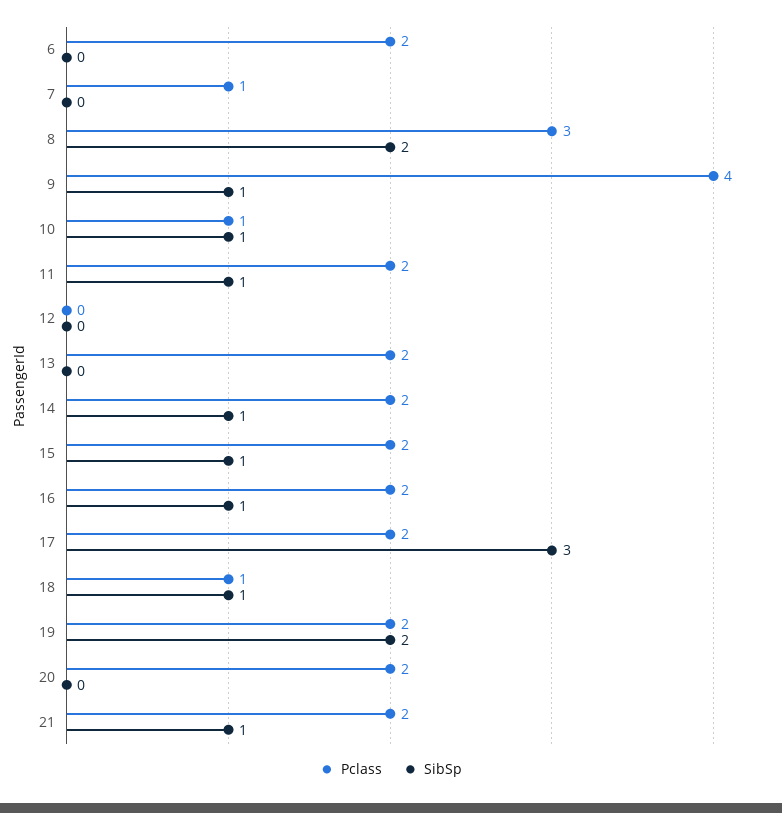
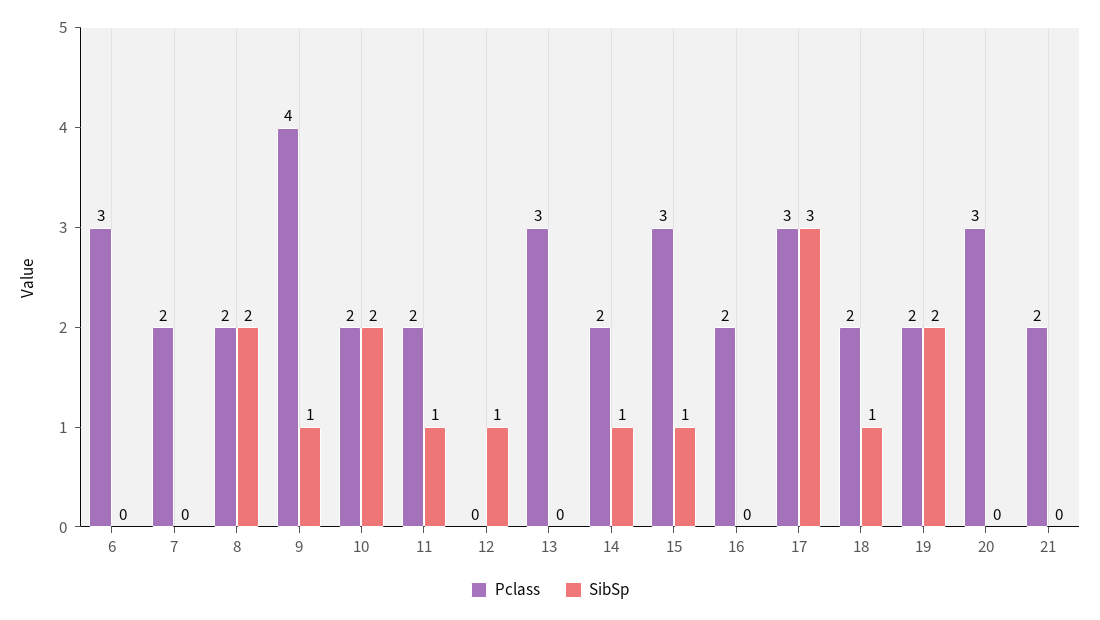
  {
    "Pclass": {
-     "6": 2,
+     "6": 3,
-     "7": 1,
+     "7": 2,
-     "8": 3,
+     "8": 2,
      "9": 4,
-     "10": 1,
+     "10": 2,
      "11": 2,
      "12": 0,
-     "13": 2,
+     "13": 3,
      "14": 2,
-     "15": 2,
+     "15": 3,
      "16": 2,
-     "17": 2,
+     "17": 3,
-     "18": 1,
+     "18": 2,
      "19": 2,
-     "20": 2,
+     "20": 3,
      "21": 2
    },
    "SibSp": {
      "6": 0,
      "7": 0,
      "8": 2,
      "9": 1,
-     "10": 1,
+     "10": 2,
      "11": 1,
-     "12": 0,
+     "12": 1,
      "13": 0,
      "14": 1,
      "15": 1,
-     "16": 1,
+     "16": 0,
      "17": 3,
      "18": 1,
      "19": 2,
      "20": 0,
-     "21": 1
+     "21": 0
    }
  }

